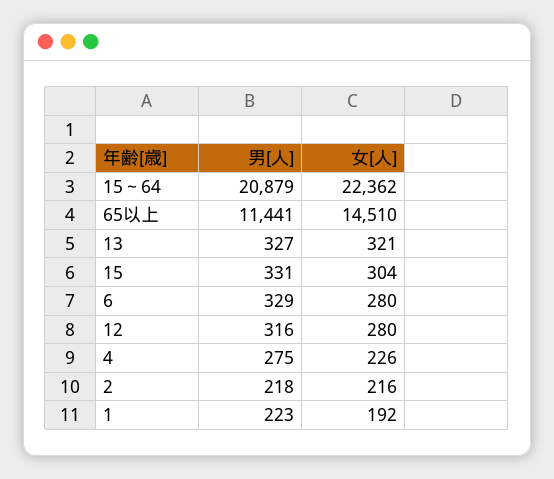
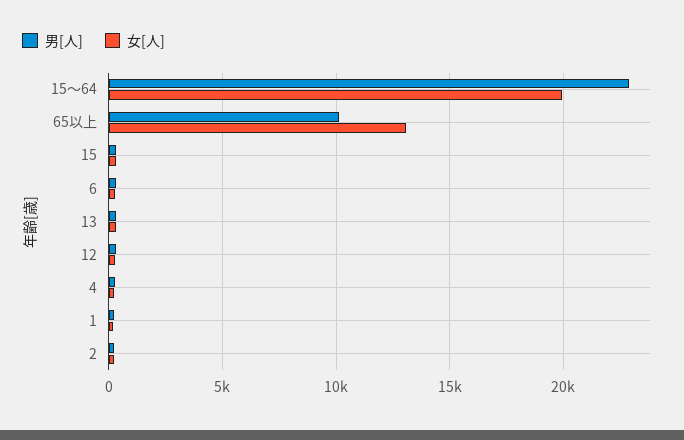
  {
    "男[人]": {
-     "15～64": 20879,
+     "15～64": 23000,
-     "65以上": 11441,
+     "65以上": 10000,
      "13": 327,
      "15": 331,
      "6": 329,
      "12": 316,
      "4": 275,
      "2": 218,
      "1": 223
    },
    "女[人]": {
-     "15～64": 22362,
+     "15～64": 20000,
-     "65以上": 14510,
+     "65以上": 13000,
      "13": 321,
      "15": 304,
      "6": 280,
      "12": 280,
      "4": 226,
      "2": 216,
      "1": 192
    }
  }

